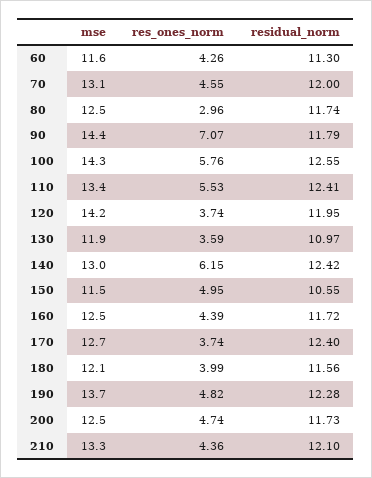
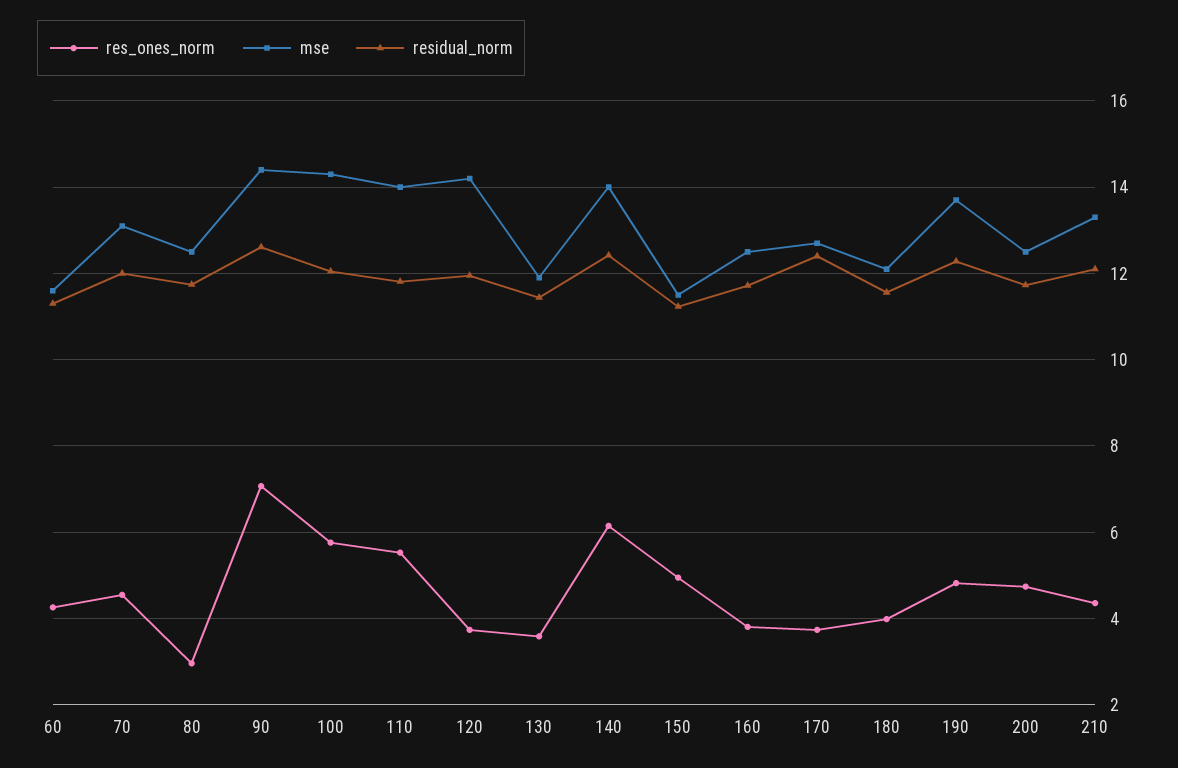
  {
    "mse": {
      "60": 11.6,
      "70": 13.1,
      "80": 12.5,
      "90": 14.4,
      "100": 14.3,
-     "110": 13.4,
+     "110": 14,
      "120": 14.2,
      "130": 11.9,
-     "140": 13,
+     "140": 14,
      "150": 11.5,
      "160": 12.5,
      "170": 12.7,
      "180": 12.1,
      "190": 13.7,
      "200": 12.5,
      "210": 13.3
    },
    "res_ones_norm": {
      "60": 4.26,
      "70": 4.55,
      "80": 2.96,
      "90": 7.07,
      "100": 5.76,
      "110": 5.53,
      "120": 3.74,
      "130": 3.59,
      "140": 6.15,
      "150": 4.95,
-     "160": 4.39,
+     "160": 3.8,
      "170": 3.74,
      "180": 3.99,
      "190": 4.82,
      "200": 4.74,
      "210": 4.36
    },
    "residual_norm": {
      "60": 11.3,
      "70": 12,
      "80": 11.74,
-     "90": 11.79,
+     "90": 12.6,
-     "100": 12.55,
+     "100": 12,
-     "110": 12.41,
+     "110": 11.8,
      "120": 11.95,
-     "130": 10.97,
+     "130": 11.4,
      "140": 12.42,
-     "150": 10.55,
+     "150": 11.2,
      "160": 11.72,
      "170": 12.4,
      "180": 11.56,
      "190": 12.28,
      "200": 11.73,
      "210": 12.1
    }
  }

